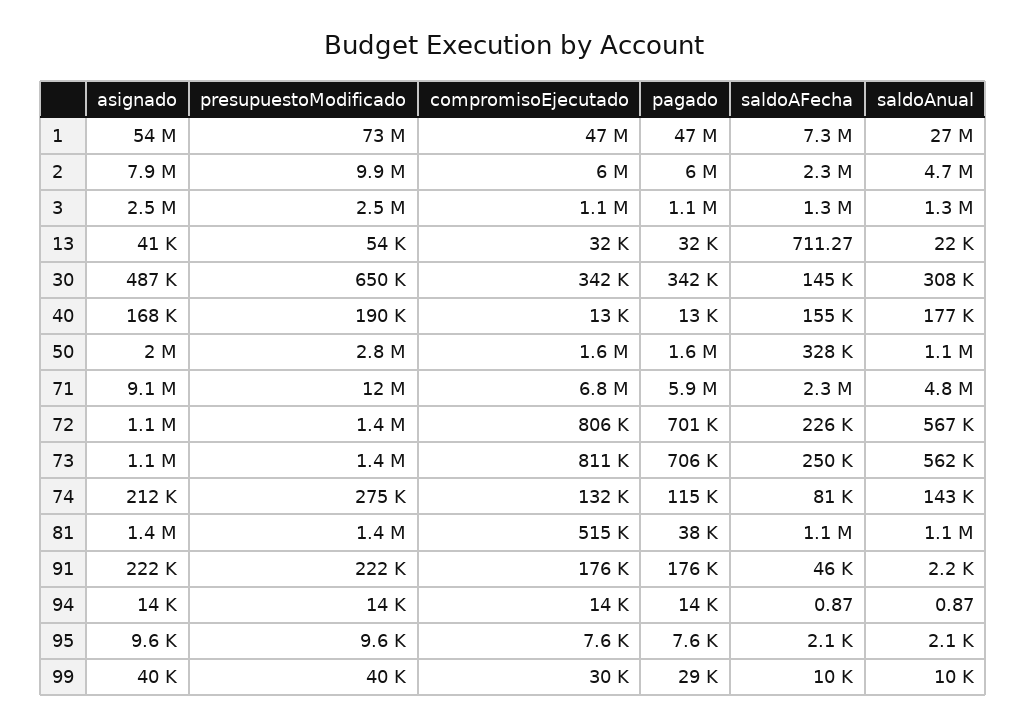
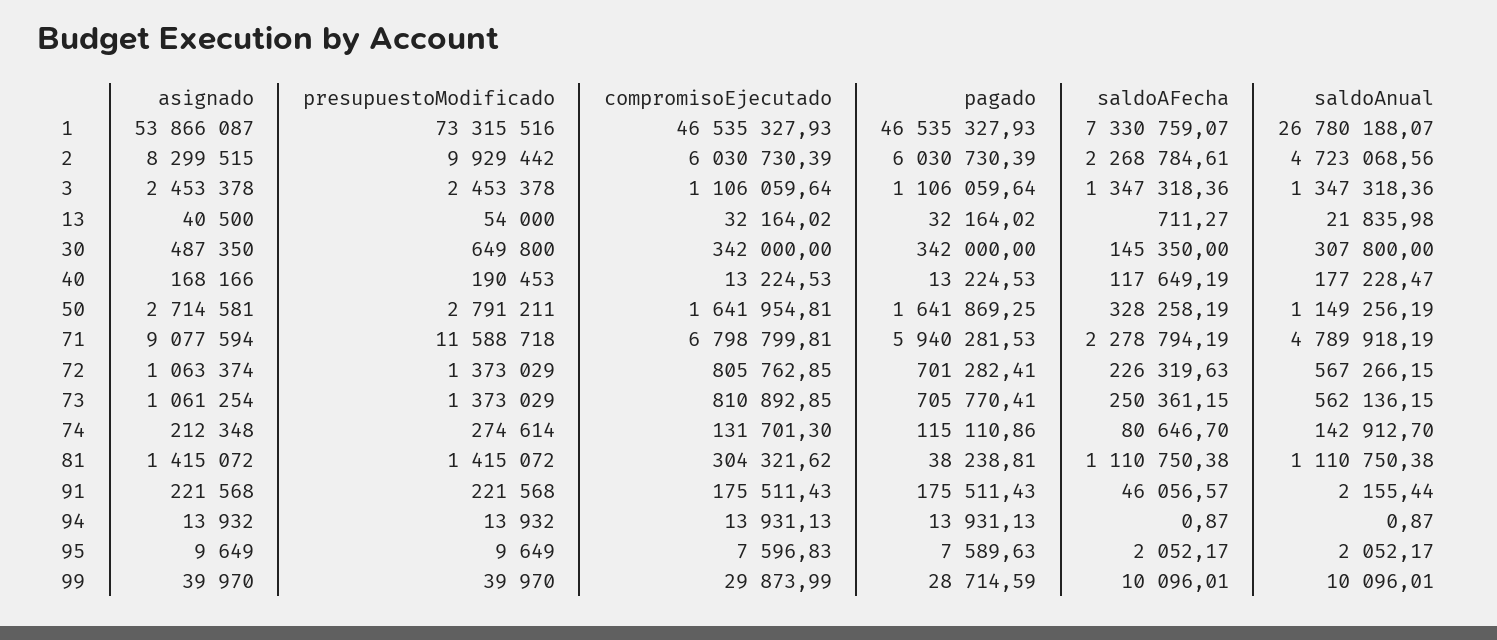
  {
    "asignado": {
      "1": 53866087,
-     "2": 7900000,
+     "2": 8299515,
      "3": 2453378,
      "13": 40500,
      "30": 487350,
      "40": 168166,
-     "50": 2000000,
+     "50": 2714581,
      "71": 9077594,
      "72": 1063374,
      "73": 1061254,
      "74": 212348,
      "81": 1415072,
      "91": 221568,
      "94": 13932,
      "95": 9649,
      "99": 39970
    },
    "presupuestoModificado": {
      "1": 73315516,
      "2": 9929442,
      "3": 2453378,
      "13": 54000,
      "30": 649800,
      "40": 190453,
      "50": 2791211,
      "71": 11588718,
      "72": 1373029,
      "73": 1373029,
      "74": 274614,
      "81": 1415072,
      "91": 221568,
      "94": 13932,
      "95": 9649,
      "99": 39970
    },
    "compromisoEjecutado": {
      "1": 46535327.93,
      "2": 6030730.39,
      "3": 1106059.64,
      "13": 32164.02,
      "30": 342000,
      "40": 13224.53,
      "50": 1641954.81,
      "71": 6798799.81,
      "72": 805762.85,
      "73": 810892.85,
      "74": 131701.3,
-     "81": 515000,
+     "81": 304321.62,
      "91": 175511.43,
      "94": 13931.13,
      "95": 7596.83,
      "99": 29873.99
    },
    "pagado": {
      "1": 46535327.93,
      "2": 6030730.39,
      "3": 1106059.64,
      "13": 32164.02,
      "30": 342000,
      "40": 13224.53,
      "50": 1641869.25,
      "71": 5940281.53,
      "72": 701282.41,
      "73": 705770.41,
      "74": 115110.86,
      "81": 38238.81,
      "91": 175511.43,
      "94": 13931.13,
      "95": 7589.63,
      "99": 28714.59
    },
    "saldoAFecha": {
      "1": 7330759.07,
      "2": 2268784.61,
      "3": 1347318.36,
      "13": 711.27,
      "30": 145350,
-     "40": 155000,
+     "40": 117649.19,
      "50": 328258.19,
      "71": 2278794.19,
      "72": 226319.63,
      "73": 250361.15,
      "74": 80646.7,
      "81": 1110750.38,
      "91": 46056.57,
      "94": 0.87,
      "95": 2052.17,
      "99": 10096.01
    },
    "saldoAnual": {
      "1": 26780188.07,
      "2": 4723068.56,
      "3": 1347318.36,
      "13": 21835.98,
      "30": 307800,
      "40": 177228.47,
      "50": 1149256.19,
      "71": 4789918.19,
      "72": 567266.15,
      "73": 562136.15,
      "74": 142912.7,
      "81": 1110750.38,
      "91": 2155.44,
      "94": 0.87,
      "95": 2052.17,
      "99": 10096.01
    }
  }

